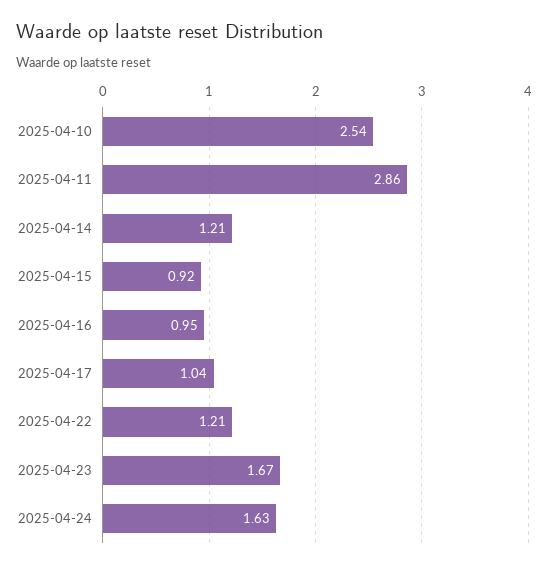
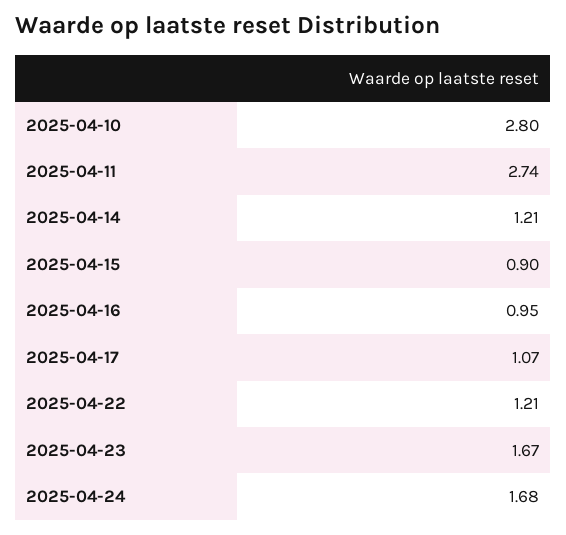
  {
-   "2025-04-10": 2.54,
+   "2025-04-10": 2.8,
-   "2025-04-11": 2.86,
+   "2025-04-11": 2.74,
    "2025-04-14": 1.21,
-   "2025-04-15": 0.92,
+   "2025-04-15": 0.9,
    "2025-04-16": 0.95,
-   "2025-04-17": 1.04,
+   "2025-04-17": 1.07,
    "2025-04-22": 1.21,
    "2025-04-23": 1.67,
-   "2025-04-24": 1.63
+   "2025-04-24": 1.68
  }

